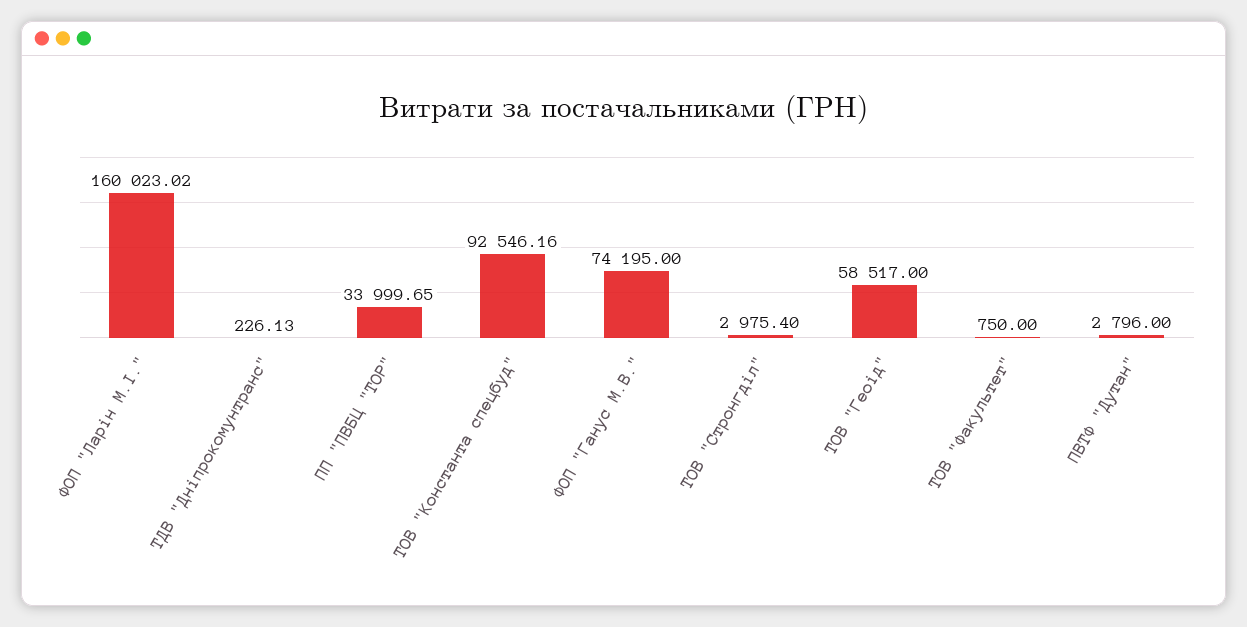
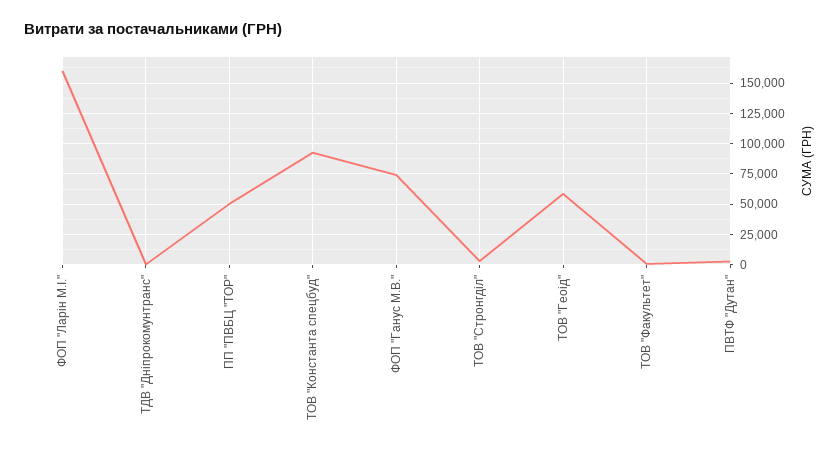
  {
    "ФОП \"Ларін М.І.\"": 160023.02,
    "ТДВ \"Дніпрокомунтранс\"": 226.13,
-   "ПП \"ПВБЦ \"ТОР\"": 33999.65,
+   "ПП \"ПВБЦ \"ТОР\"": 50000,
    "ТОВ \"Константа спецбуд\"": 92546.16,
    "ФОП \"Ганус М.В.\"": 74195,
    "ТОВ \"Стронгділ\"": 2975.4,
    "ТОВ \"Геоід\"": 58517,
    "ТОВ \"Факультет\"": 750,
    "ПВТФ \"Дутан\"": 2796
  }

